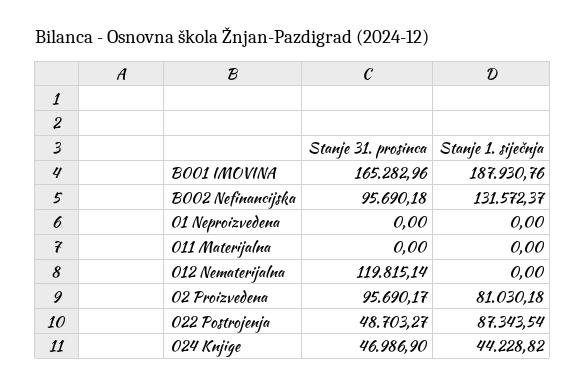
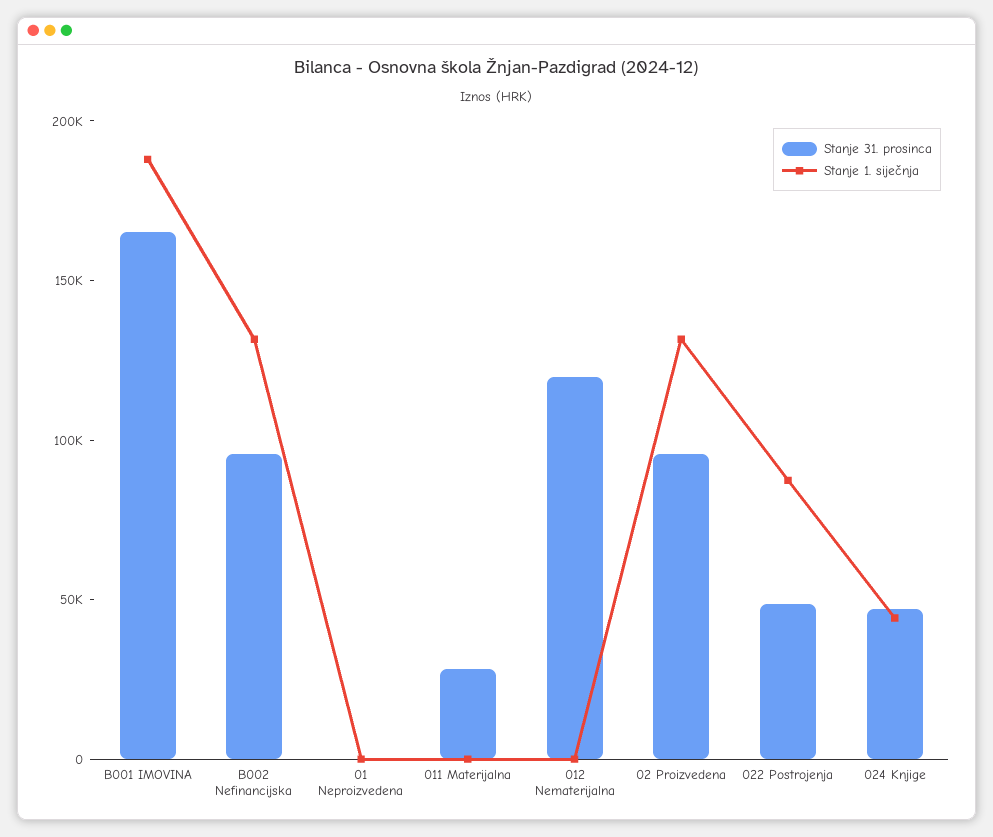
  {
    "Stanje 31. prosinca": {
      "B001 IMOVINA": 165282.96,
      "B002 Nefinancijska": 95690.18,
      "01 Neproizvedena": 0,
-     "011 Materijalna": 0,
+     "011 Materijalna": 30000,
      "012 Nematerijalna": 119815.14,
      "02 Proizvedena": 95690.17,
      "022 Postrojenja": 48703.27,
      "024 Knjige": 46986.9
    },
    "Stanje 1. siječnja": {
      "B001 IMOVINA": 187930.76,
      "B002 Nefinancijska": 131572.37,
      "01 Neproizvedena": 0,
      "011 Materijalna": 0,
      "012 Nematerijalna": 0,
-     "02 Proizvedena": 81030.18,
+     "02 Proizvedena": 130000,
      "022 Postrojenja": 87343.54,
      "024 Knjige": 44228.82
    }
  }

